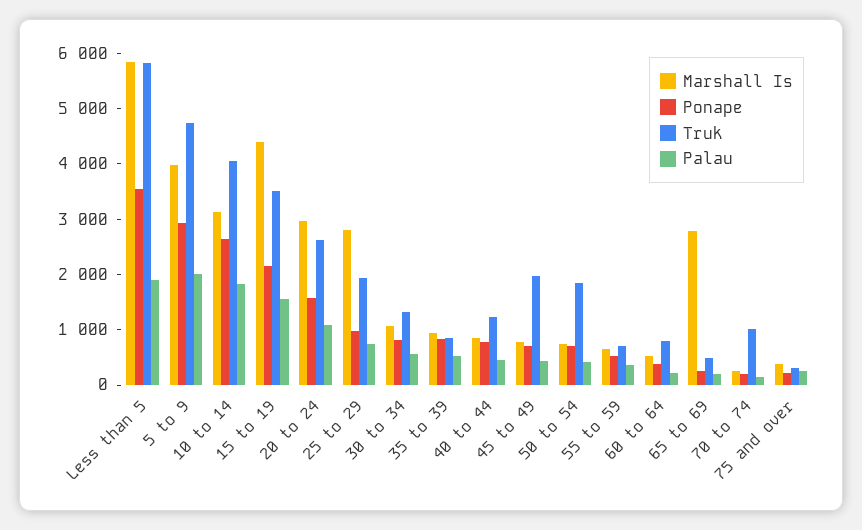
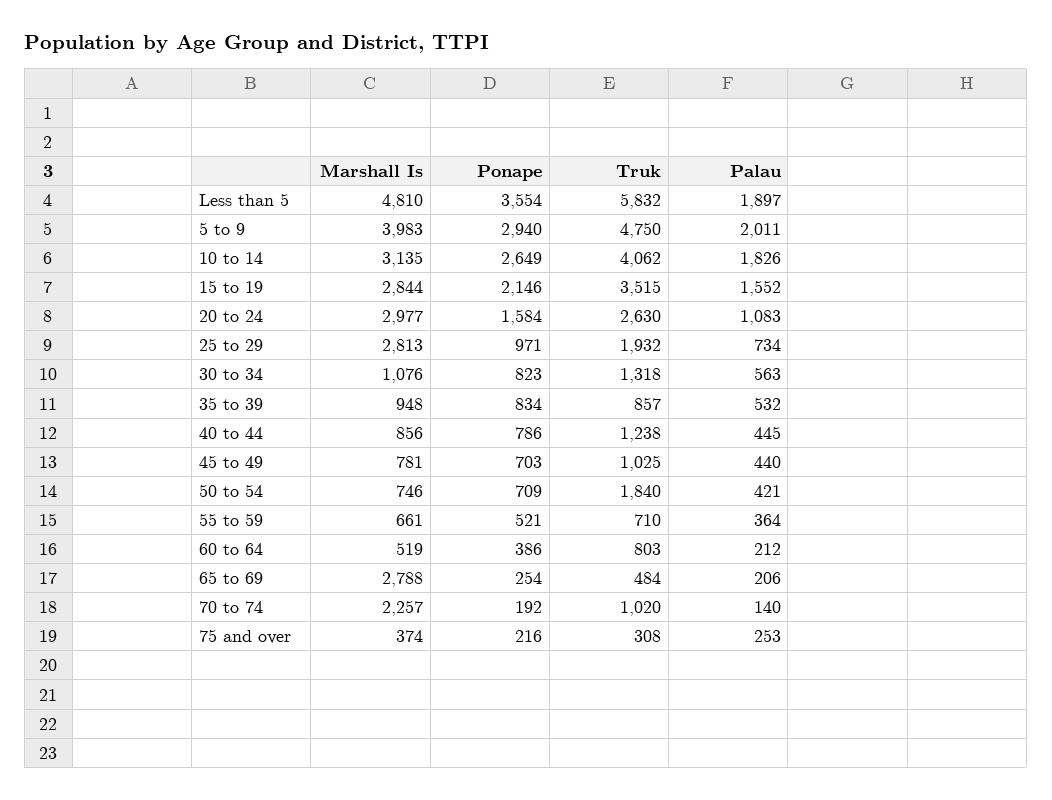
  {
    "Marshall Is": {
-     "Less than 5": 5800,
+     "Less than 5": 4810,
      "5 to 9": 3983,
      "10 to 14": 3135,
-     "15 to 19": 4400,
+     "15 to 19": 2844,
      "20 to 24": 2977,
      "25 to 29": 2813,
      "30 to 34": 1076,
      "35 to 39": 948,
      "40 to 44": 856,
      "45 to 49": 781,
      "50 to 54": 746,
      "55 to 59": 661,
      "60 to 64": 519,
      "65 to 69": 2788,
-     "70 to 74": 200,
+     "70 to 74": 2257,
      "75 and over": 374
    },
    "Ponape": {
      "Less than 5": 3554,
      "5 to 9": 2940,
      "10 to 14": 2649,
      "15 to 19": 2146,
      "20 to 24": 1584,
      "25 to 29": 971,
      "30 to 34": 823,
      "35 to 39": 834,
      "40 to 44": 786,
      "45 to 49": 703,
      "50 to 54": 709,
      "55 to 59": 521,
      "60 to 64": 386,
      "65 to 69": 254,
      "70 to 74": 192,
      "75 and over": 216
    },
    "Truk": {
      "Less than 5": 5832,
      "5 to 9": 4750,
      "10 to 14": 4062,
      "15 to 19": 3515,
      "20 to 24": 2630,
      "25 to 29": 1932,
      "30 to 34": 1318,
      "35 to 39": 857,
      "40 to 44": 1238,
-     "45 to 49": 2000,
+     "45 to 49": 1025,
      "50 to 54": 1840,
      "55 to 59": 710,
      "60 to 64": 803,
      "65 to 69": 484,
      "70 to 74": 1020,
      "75 and over": 308
    },
    "Palau": {
      "Less than 5": 1897,
      "5 to 9": 2011,
      "10 to 14": 1826,
      "15 to 19": 1552,
      "20 to 24": 1083,
      "25 to 29": 734,
      "30 to 34": 563,
      "35 to 39": 532,
      "40 to 44": 445,
      "45 to 49": 440,
      "50 to 54": 421,
      "55 to 59": 364,
      "60 to 64": 212,
      "65 to 69": 206,
      "70 to 74": 140,
      "75 and over": 253
    }
  }

